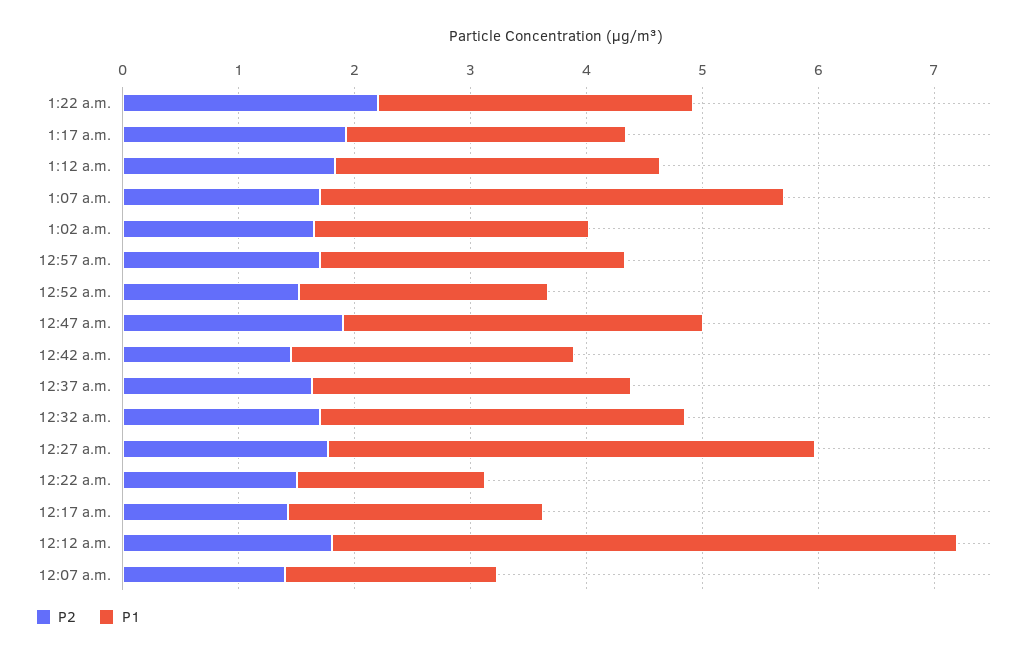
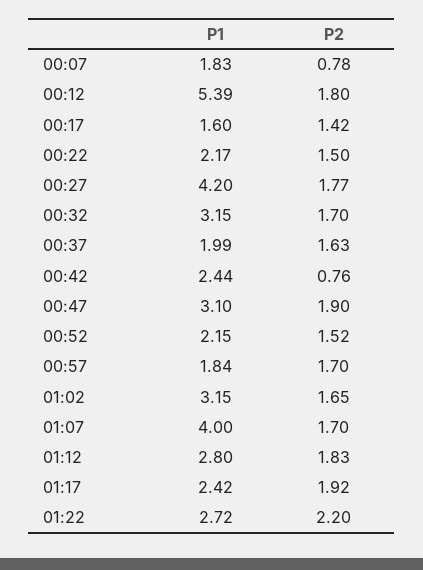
  {
    "P2": {
      "1:22 a.m.": 2.2,
      "1:17 a.m.": 1.92,
      "1:12 a.m.": 1.83,
      "1:07 a.m.": 1.7,
      "1:02 a.m.": 1.65,
      "12:57 a.m.": 1.7,
      "12:52 a.m.": 1.52,
      "12:47 a.m.": 1.9,
-     "12:42 a.m.": 1.4,
+     "12:42 a.m.": 0.76,
      "12:37 a.m.": 1.63,
      "12:32 a.m.": 1.7,
      "12:27 a.m.": 1.77,
      "12:22 a.m.": 1.5,
      "12:17 a.m.": 1.42,
      "12:12 a.m.": 1.8,
-     "12:07 a.m.": 1.4
+     "12:07 a.m.": 0.78
    },
    "P1": {
      "1:22 a.m.": 2.72,
      "1:17 a.m.": 2.42,
      "1:12 a.m.": 2.8,
      "1:07 a.m.": 4,
-     "1:02 a.m.": 2.4,
+     "1:02 a.m.": 3.15,
-     "12:57 a.m.": 2.6,
+     "12:57 a.m.": 1.84,
      "12:52 a.m.": 2.15,
      "12:47 a.m.": 3.1,
      "12:42 a.m.": 2.44,
-     "12:37 a.m.": 2.8,
+     "12:37 a.m.": 1.99,
      "12:32 a.m.": 3.15,
      "12:27 a.m.": 4.2,
-     "12:22 a.m.": 1.6,
+     "12:22 a.m.": 2.17,
-     "12:17 a.m.": 2.2,
+     "12:17 a.m.": 1.6,
      "12:12 a.m.": 5.39,
      "12:07 a.m.": 1.83
    }
  }

